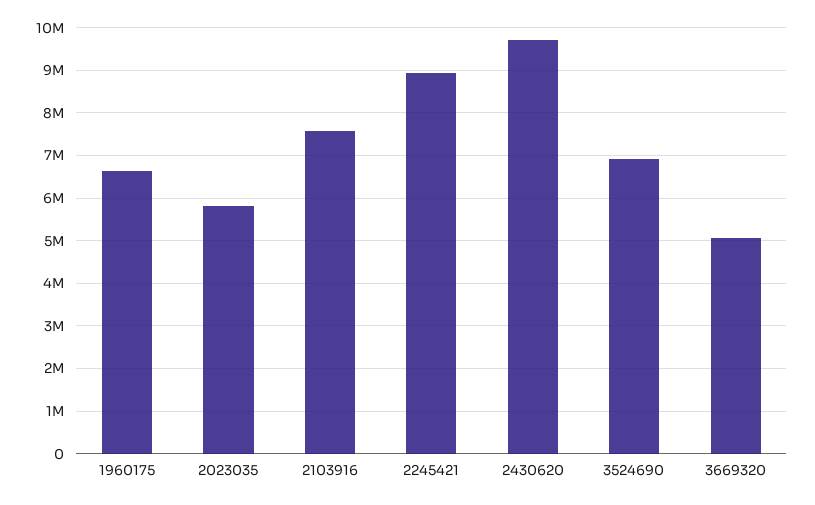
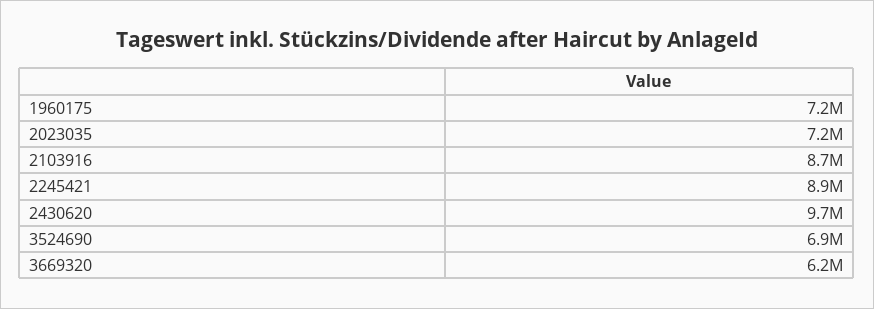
  {
-   "1960175": 6600000,
+   "1960175": 7200000,
-   "2023035": 5800000,
+   "2023035": 7200000,
-   "2103916": 7600000,
+   "2103916": 8700000,
    "2245421": 8900000,
    "2430620": 9700000,
    "3524690": 6900000,
-   "3669320": 5000000
+   "3669320": 6200000
  }

